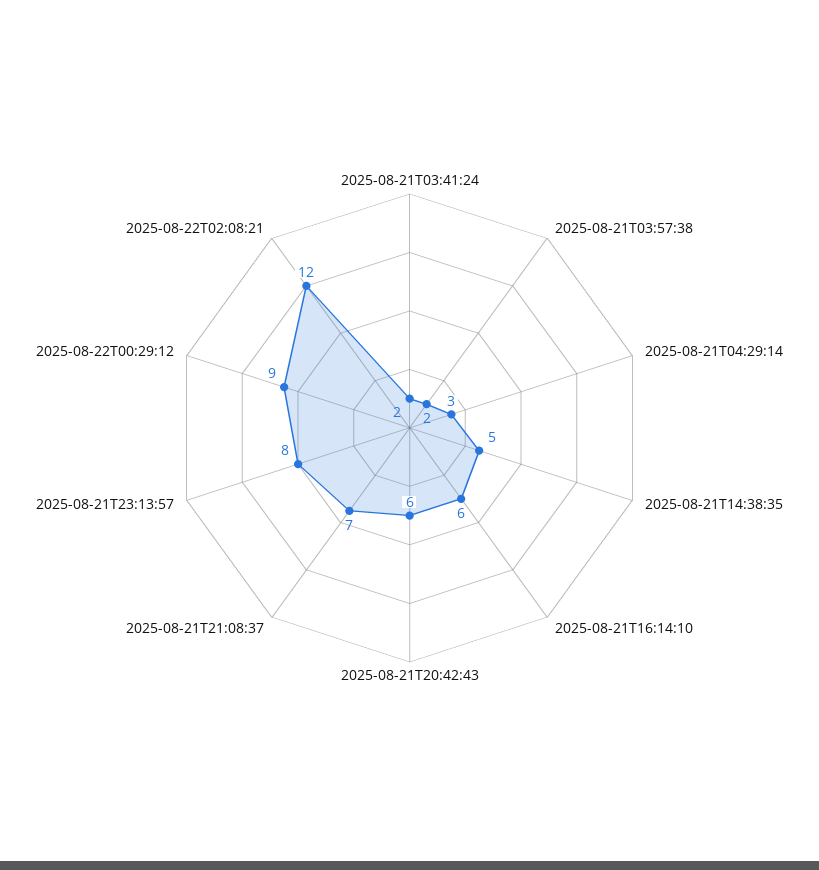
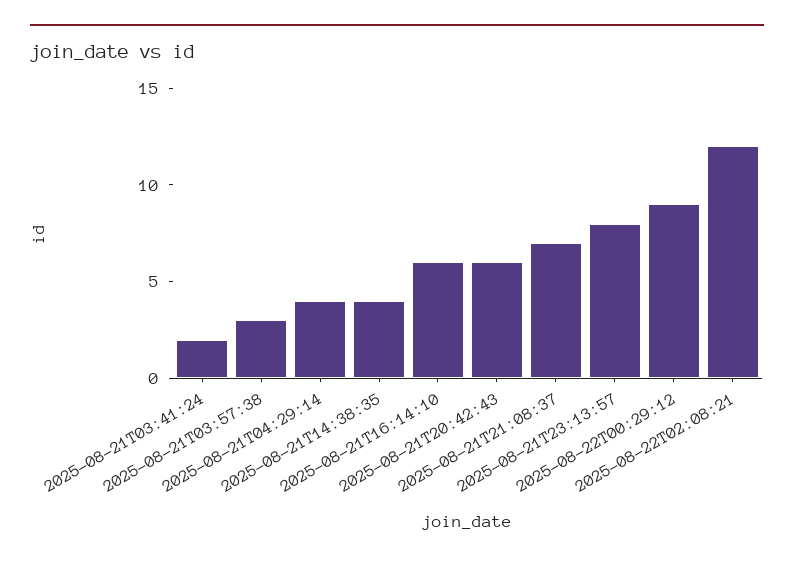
  {
    "2025-08-21T03:41:24": 2,
-   "2025-08-21T03:57:38": 2,
+   "2025-08-21T03:57:38": 3,
-   "2025-08-21T04:29:14": 3,
+   "2025-08-21T04:29:14": 4,
-   "2025-08-21T14:38:35": 5,
+   "2025-08-21T14:38:35": 4,
    "2025-08-21T16:14:10": 6,
    "2025-08-21T20:42:43": 6,
    "2025-08-21T21:08:37": 7,
    "2025-08-21T23:13:57": 8,
    "2025-08-22T00:29:12": 9,
    "2025-08-22T02:08:21": 12
  }

